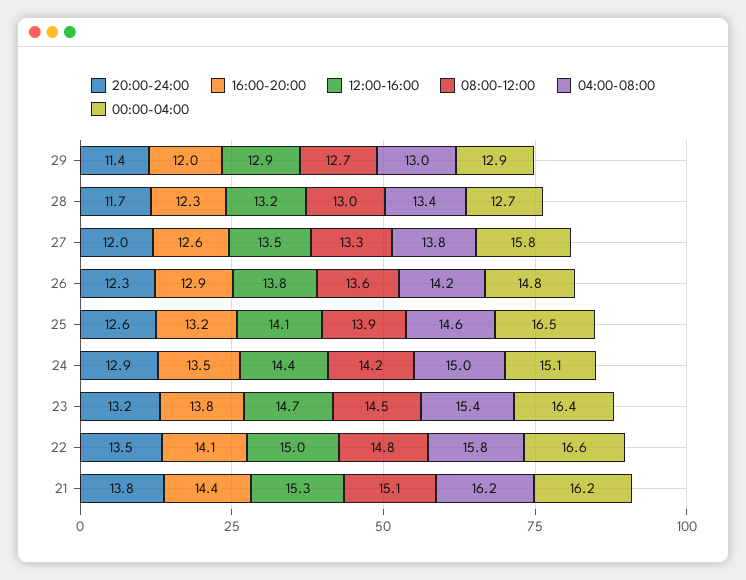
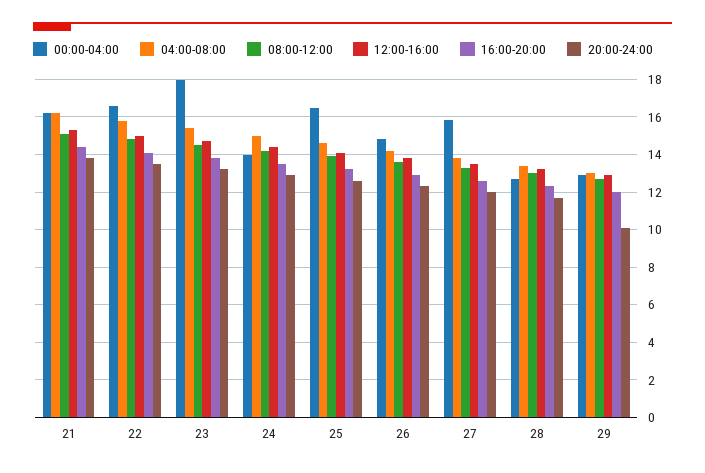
  {
    "20:00-24:00": {
-     "29": 11.4,
+     "29": 10,
      "28": 11.7,
      "27": 12,
      "26": 12.3,
      "25": 12.6,
      "24": 12.9,
      "23": 13.2,
      "22": 13.5,
      "21": 13.8
    },
    "16:00-20:00": {
      "29": 12,
      "28": 12.3,
      "27": 12.6,
      "26": 12.9,
      "25": 13.2,
      "24": 13.5,
      "23": 13.8,
      "22": 14.1,
      "21": 14.4
    },
    "12:00-16:00": {
      "29": 12.9,
      "28": 13.2,
      "27": 13.5,
      "26": 13.8,
      "25": 14.1,
      "24": 14.4,
      "23": 14.7,
      "22": 15,
      "21": 15.3
    },
    "08:00-12:00": {
      "29": 12.7,
      "28": 13,
      "27": 13.3,
      "26": 13.6,
      "25": 13.9,
      "24": 14.2,
      "23": 14.5,
      "22": 14.8,
      "21": 15.1
    },
    "04:00-08:00": {
      "29": 13,
      "28": 13.4,
      "27": 13.8,
      "26": 14.2,
      "25": 14.6,
      "24": 15,
      "23": 15.4,
      "22": 15.8,
      "21": 16.2
    },
    "00:00-04:00": {
      "29": 12.9,
      "28": 12.7,
      "27": 15.8,
      "26": 14.8,
      "25": 16.5,
-     "24": 15.1,
+     "24": 14,
-     "23": 16.4,
+     "23": 18,
      "22": 16.6,
      "21": 16.2
    }
  }

